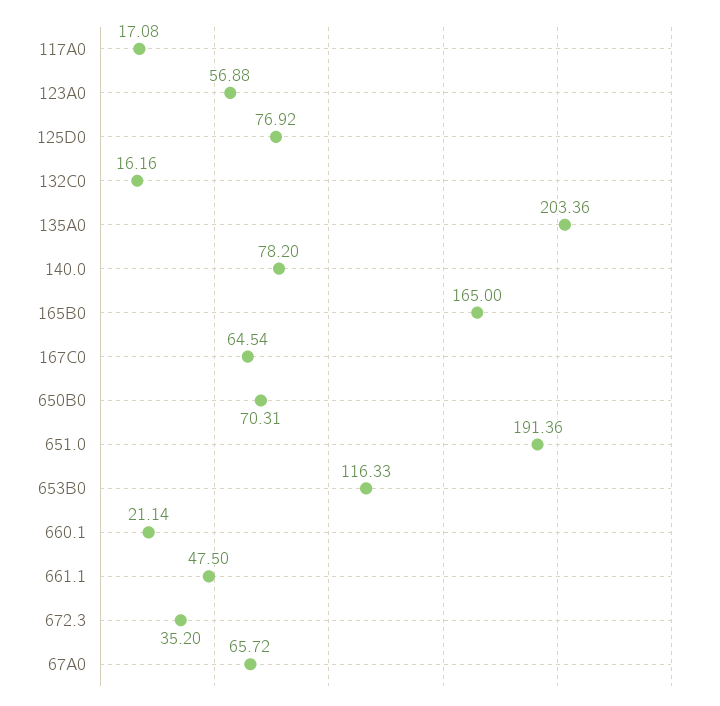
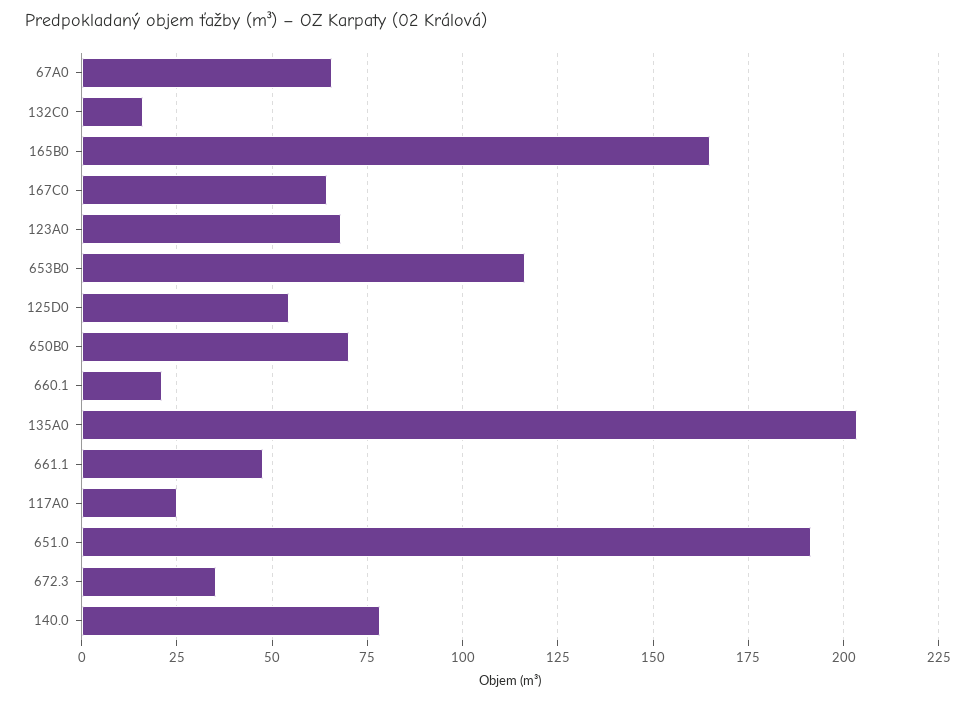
  {
-   "117A0": 17.08,
+   "117A0": 25,
-   "123A0": 56.88,
+   "123A0": 67.5,
-   "125D0": 76.92,
+   "125D0": 55,
    "132C0": 16.16,
    "135A0": 203.36,
    "140.0": 78.2,
    "165B0": 165,
    "167C0": 64.54,
    "650B0": 70.31,
    "651.0": 191.36,
    "653B0": 116.33,
    "660.1": 21.14,
    "661.1": 47.5,
    "672.3": 35.2,
    "67A0": 65.72
  }

